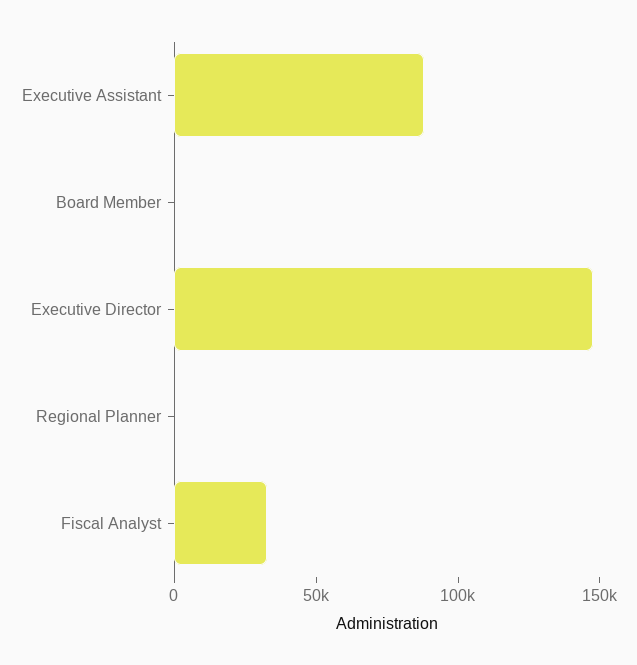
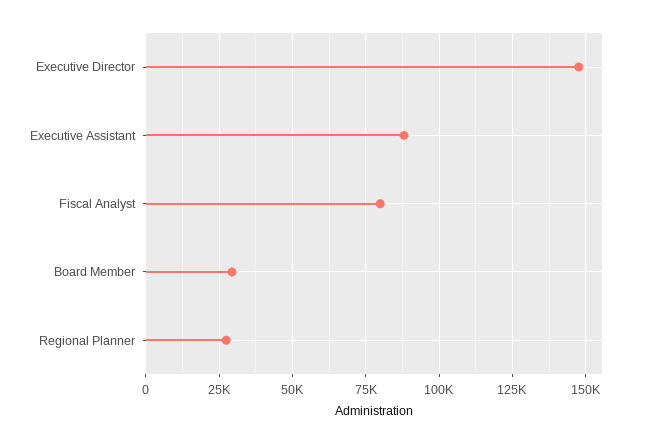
  {
    "Executive Assistant": 87500,
-   "Board Member": 0,
+   "Board Member": 30000,
    "Executive Director": 147500,
-   "Regional Planner": 0,
+   "Regional Planner": 27500,
-   "Fiscal Analyst": 30000
+   "Fiscal Analyst": 80000
  }

